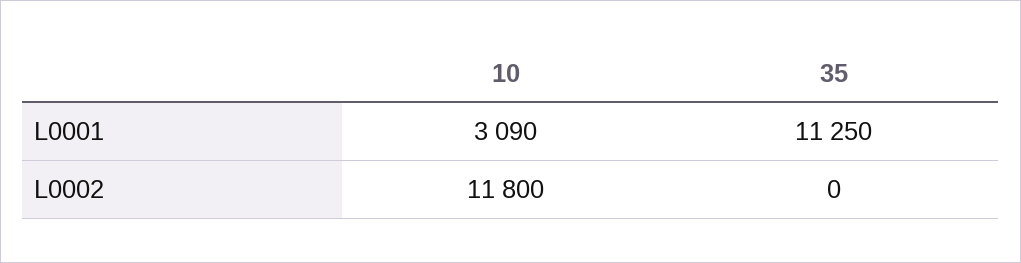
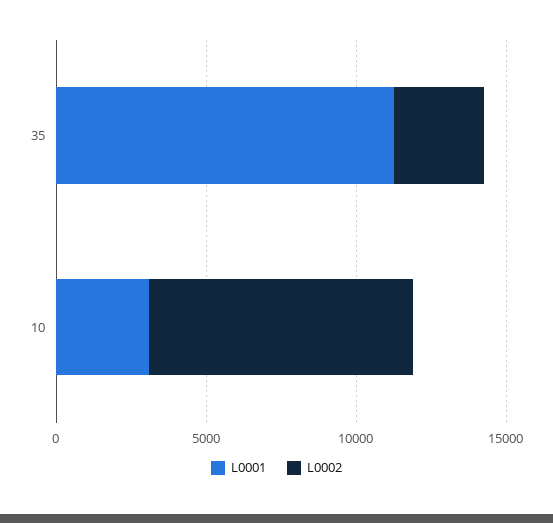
  {
    "L0001": {
      "10": 3090,
      "35": 11250
    },
    "L0002": {
-     "10": 11800,
+     "10": 9000,
-     "35": 0
+     "35": 3000
    }
  }

